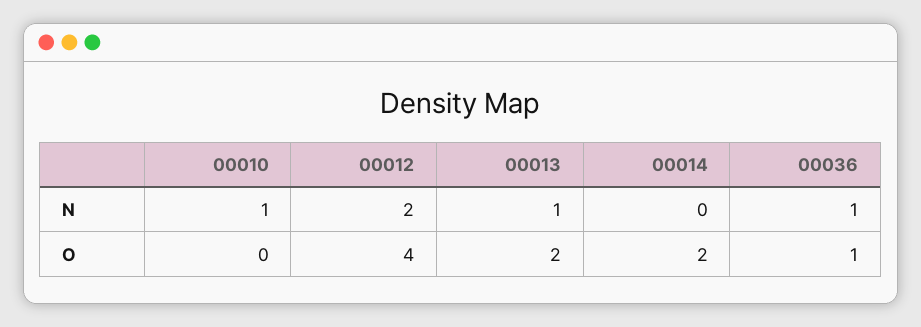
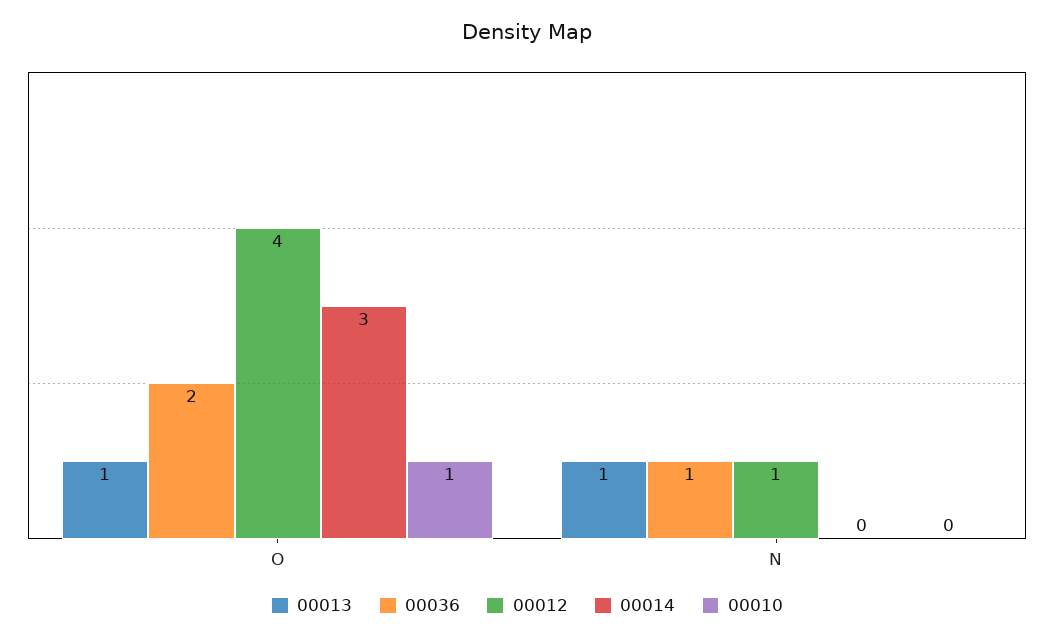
  {
    "00010": {
-     "N": 1,
+     "N": 0,
-     "O": 0
+     "O": 1
    },
    "00012": {
-     "N": 2,
+     "N": 1,
      "O": 4
    },
    "00013": {
      "N": 1,
-     "O": 2
+     "O": 1
    },
    "00014": {
      "N": 0,
-     "O": 2
+     "O": 3
    },
    "00036": {
      "N": 1,
-     "O": 1
+     "O": 2
    }
  }

